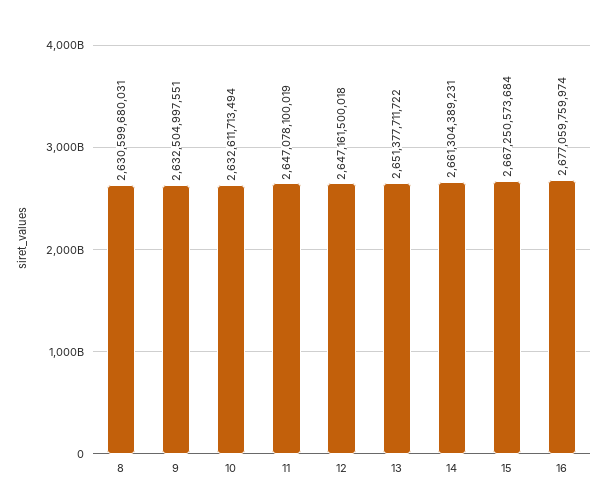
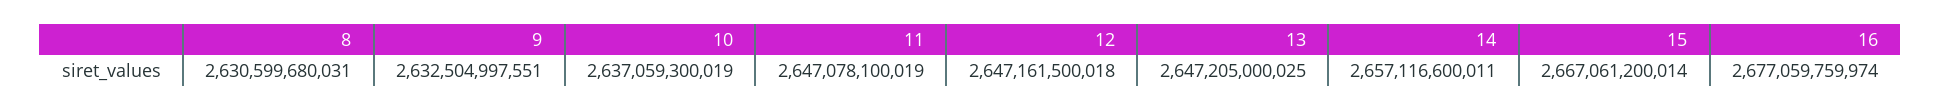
  {
    "8": 2630599680031,
    "9": 2632504997551,
-   "10": 2632611713494,
+   "10": 2637059300019,
    "11": 2647078100019,
    "12": 2647161500018,
-   "13": 2651377711722,
+   "13": 2647205000025,
-   "14": 2661304389231,
+   "14": 2657116600011,
-   "15": 2667250573684,
+   "15": 2667061200014,
    "16": 2677059759974
  }

